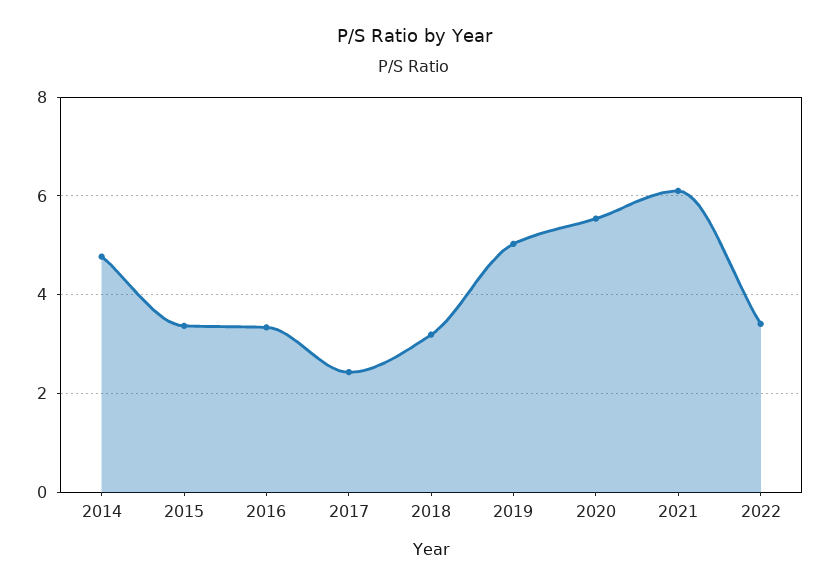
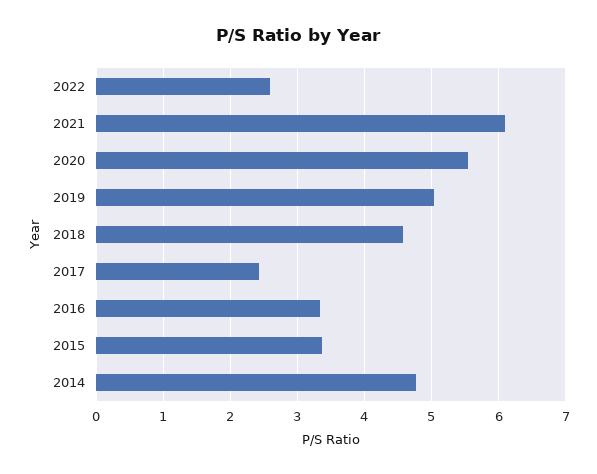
  {
    "2014": 4.8,
    "2015": 3.4,
    "2016": 3.3,
    "2017": 2.4,
-   "2018": 3.2,
+   "2018": 4.6,
    "2019": 5,
    "2020": 5.5,
    "2021": 6.1,
-   "2022": 3.4
+   "2022": 2.6
  }

